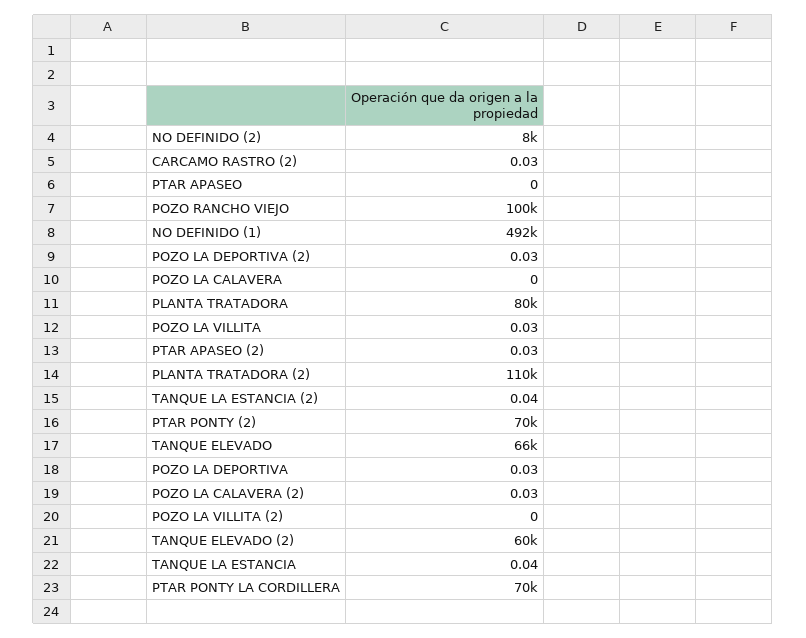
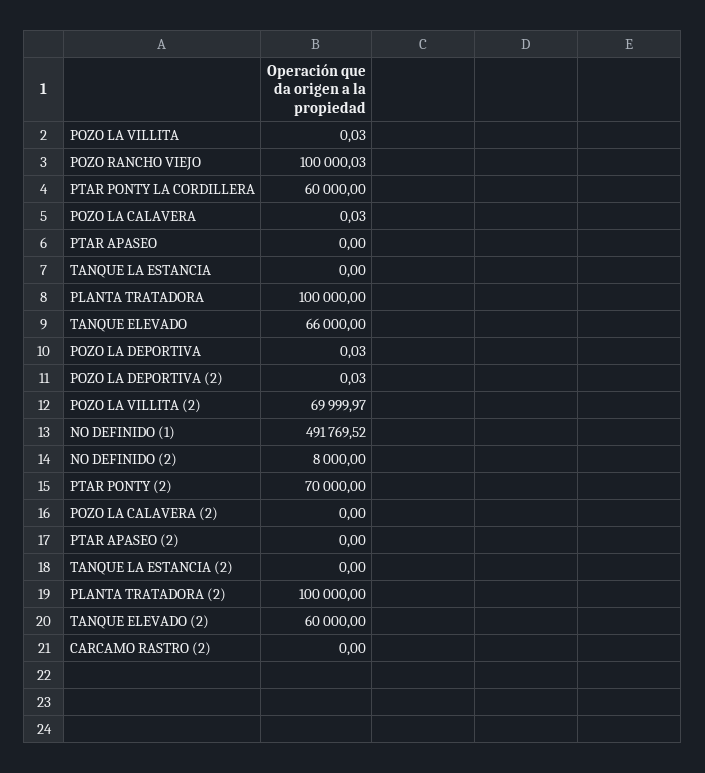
  {
    "NO DEFINIDO (2)": 8000,
-   "CARCAMO RASTRO (2)": 0.03,
+   "CARCAMO RASTRO (2)": 0,
    "PTAR APASEO": 0,
    "POZO RANCHO VIEJO": 100000.03,
    "NO DEFINIDO (1)": 491769.52,
    "POZO LA DEPORTIVA (2)": 0.03,
-   "POZO LA CALAVERA": 0,
+   "POZO LA CALAVERA": 0.03,
-   "PLANTA TRATADORA": 80000,
+   "PLANTA TRATADORA": 100000,
    "POZO LA VILLITA": 0.03,
-   "PTAR APASEO (2)": 0.03,
+   "PTAR APASEO (2)": 0,
-   "PLANTA TRATADORA (2)": 110000,
+   "PLANTA TRATADORA (2)": 100000,
-   "TANQUE LA ESTANCIA (2)": 0.04,
+   "TANQUE LA ESTANCIA (2)": 0,
    "PTAR PONTY (2)": 70000,
    "TANQUE ELEVADO": 66000,
    "POZO LA DEPORTIVA": 0.03,
-   "POZO LA CALAVERA (2)": 0.03,
+   "POZO LA CALAVERA (2)": 0,
-   "POZO LA VILLITA (2)": 0,
+   "POZO LA VILLITA (2)": 69999.97,
    "TANQUE ELEVADO (2)": 60000,
-   "TANQUE LA ESTANCIA": 0.04,
+   "TANQUE LA ESTANCIA": 0,
-   "PTAR PONTY LA CORDILLERA": 70000
+   "PTAR PONTY LA CORDILLERA": 60000
  }

